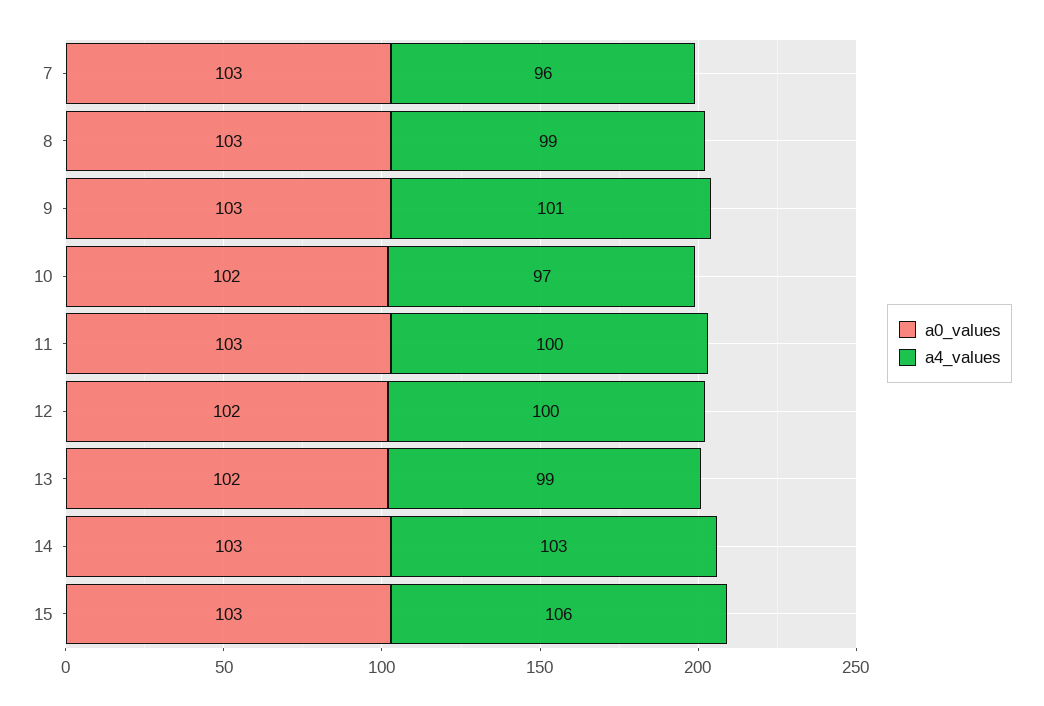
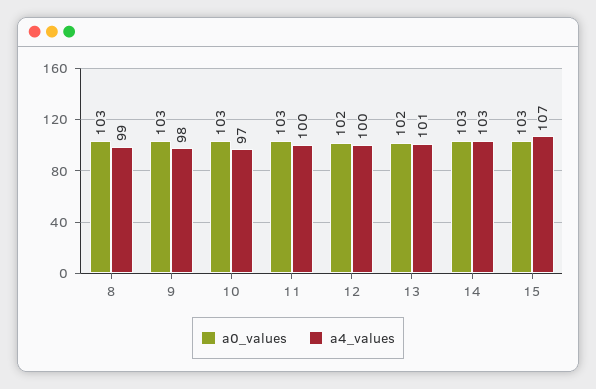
  {
    "a0_values": {
-     "7": 103,
      "8": 103,
      "9": 103,
-     "10": 102,
+     "10": 103,
      "11": 103,
      "12": 102,
      "13": 102,
      "14": 103,
      "15": 103
    },
    "a4_values": {
-     "7": 96,
      "8": 99,
-     "9": 101,
+     "9": 98,
      "10": 97,
      "11": 100,
      "12": 100,
-     "13": 99,
+     "13": 101,
      "14": 103,
-     "15": 106
+     "15": 107
    }
  }

